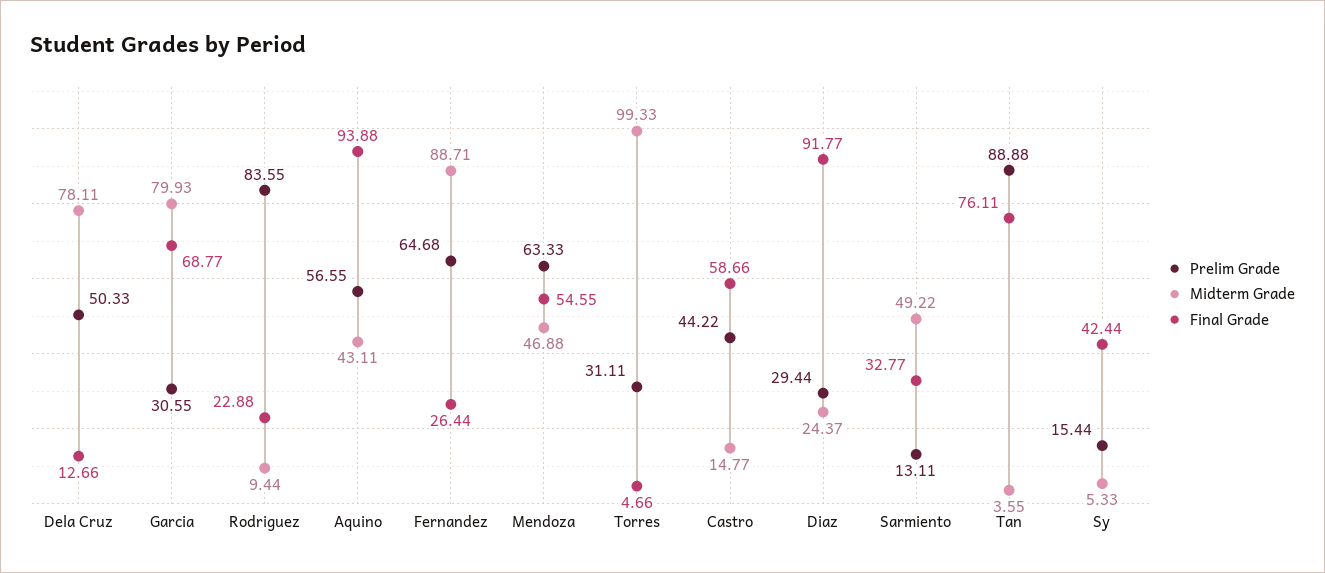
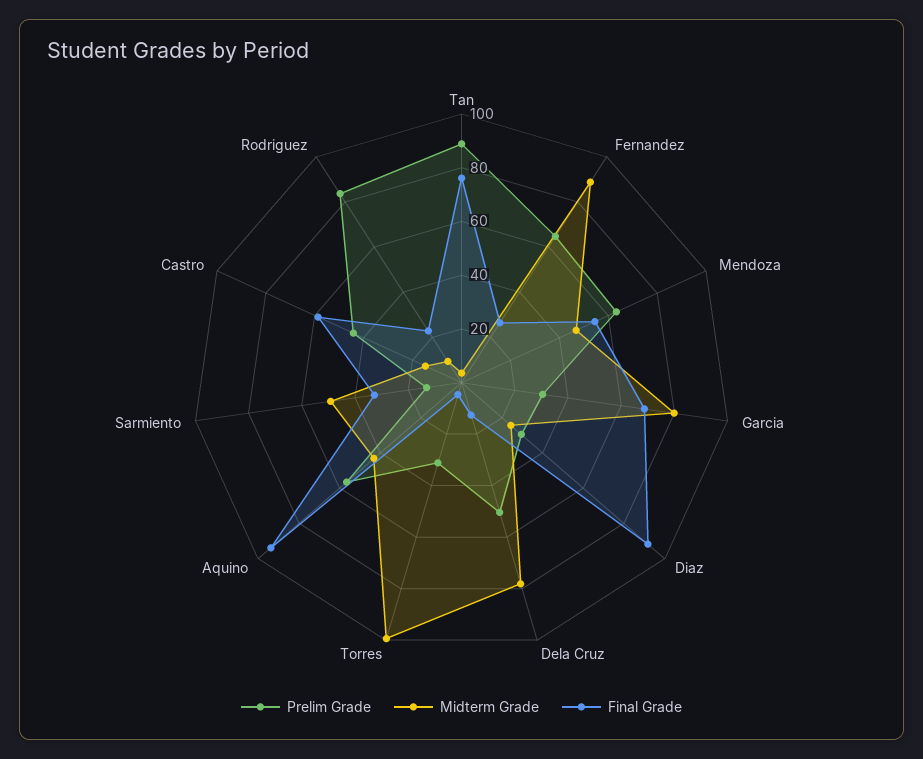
  {
    "Prelim Grade": {
      "Dela Cruz": 50.33,
      "Garcia": 30.55,
      "Rodriguez": 83.55,
      "Aquino": 56.55,
      "Fernandez": 64.68,
      "Mendoza": 63.33,
      "Torres": 31.11,
      "Castro": 44.22,
      "Diaz": 29.44,
      "Sarmiento": 13.11,
-     "Tan": 88.88,
+     "Tan": 88.88
-     "Sy": 15.44
    },
    "Midterm Grade": {
      "Dela Cruz": 78.11,
      "Garcia": 79.93,
      "Rodriguez": 9.44,
      "Aquino": 43.11,
      "Fernandez": 88.71,
      "Mendoza": 46.88,
      "Torres": 99.33,
      "Castro": 14.77,
      "Diaz": 24.37,
      "Sarmiento": 49.22,
-     "Tan": 3.55,
+     "Tan": 3.55
-     "Sy": 5.33
    },
    "Final Grade": {
      "Dela Cruz": 12.66,
      "Garcia": 68.77,
      "Rodriguez": 22.88,
      "Aquino": 93.88,
      "Fernandez": 26.44,
      "Mendoza": 54.55,
      "Torres": 4.66,
      "Castro": 58.66,
      "Diaz": 91.77,
      "Sarmiento": 32.77,
-     "Tan": 76.11,
+     "Tan": 76.11
-     "Sy": 42.44
    }
  }

